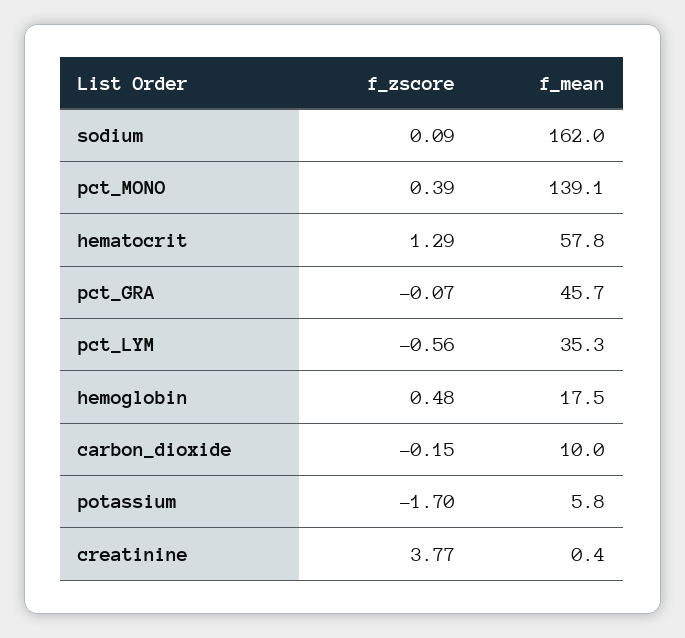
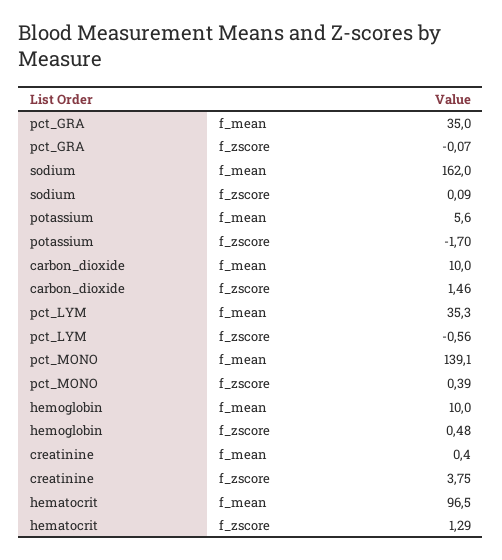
  {
    "f_zscore": {
      "sodium": 0.09,
      "pct_MONO": 0.39,
      "hematocrit": 1.29,
      "pct_GRA": -0.07,
      "pct_LYM": -0.56,
      "hemoglobin": 0.48,
-     "carbon_dioxide": -0.15,
+     "carbon_dioxide": 1.46,
      "potassium": -1.7,
-     "creatinine": 3.77
+     "creatinine": 3.75
    },
    "f_mean": {
      "sodium": 162,
      "pct_MONO": 139.1,
-     "hematocrit": 57.8,
+     "hematocrit": 96.5,
-     "pct_GRA": 45.7,
+     "pct_GRA": 35,
      "pct_LYM": 35.3,
-     "hemoglobin": 17.5,
+     "hemoglobin": 10,
      "carbon_dioxide": 10,
-     "potassium": 5.8,
+     "potassium": 5.6,
      "creatinine": 0.4
    }
  }

